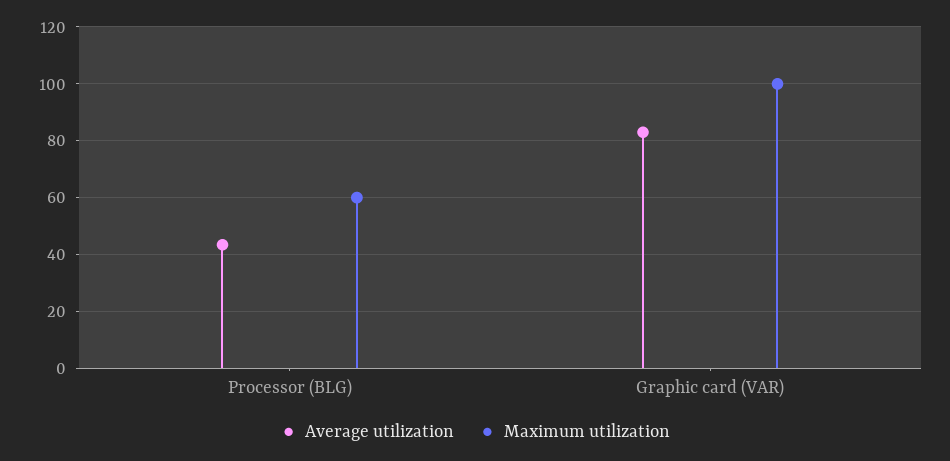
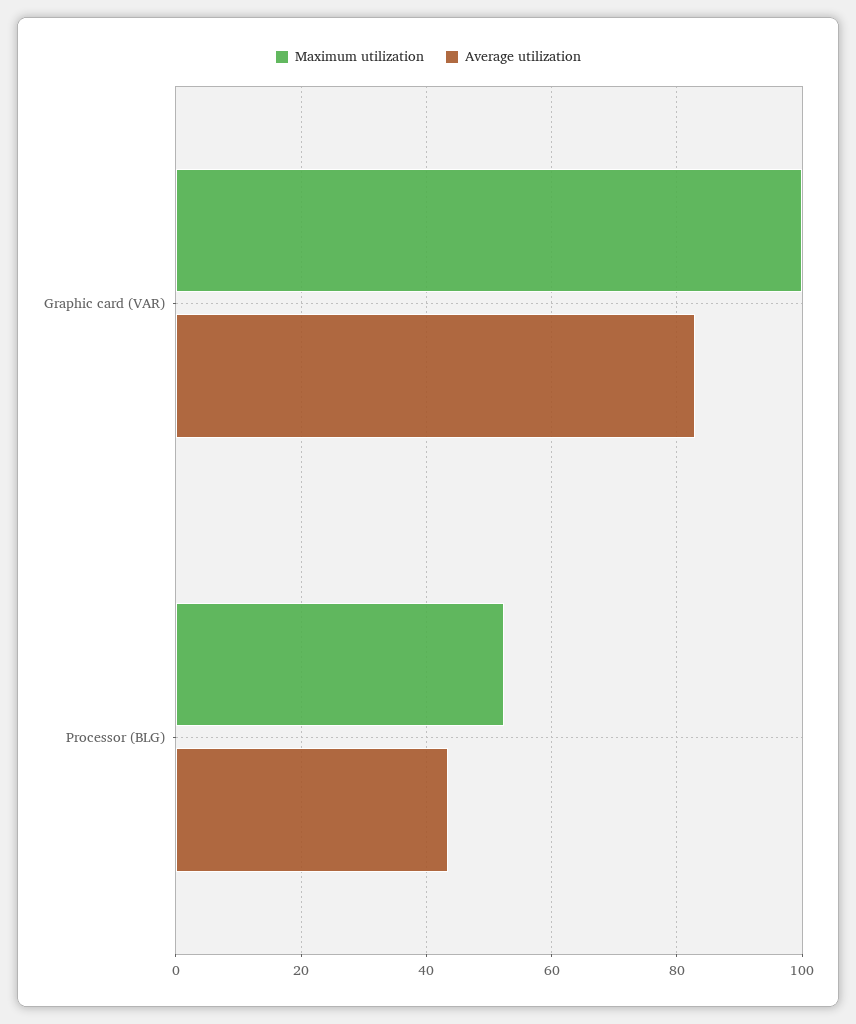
  {
    "Average utilization": {
      "Processor (BLG)": 44,
      "Graphic card (VAR)": 82
    },
    "Maximum utilization": {
-     "Processor (BLG)": 60,
+     "Processor (BLG)": 52,
      "Graphic card (VAR)": 100
    }
  }

